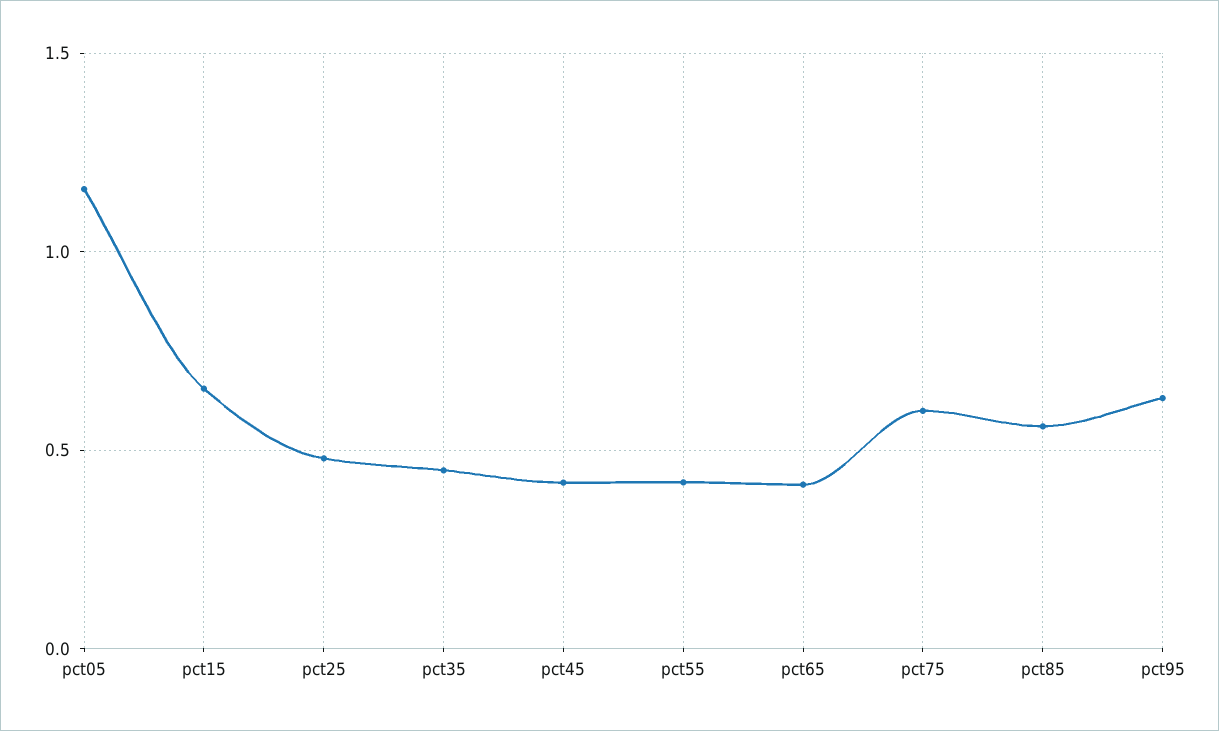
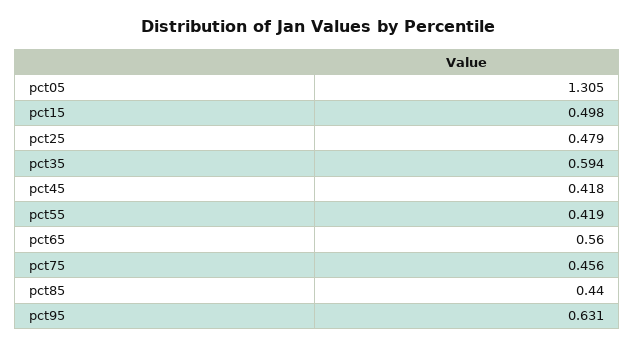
  {
-   "pct05": 1.15,
+   "pct05": 1.305,
-   "pct15": 0.65,
+   "pct15": 0.498,
    "pct25": 0.479,
-   "pct35": 0.45,
+   "pct35": 0.594,
    "pct45": 0.418,
    "pct55": 0.419,
-   "pct65": 0.4,
+   "pct65": 0.56,
-   "pct75": 0.6,
+   "pct75": 0.456,
-   "pct85": 0.55,
+   "pct85": 0.44,
    "pct95": 0.631
  }

